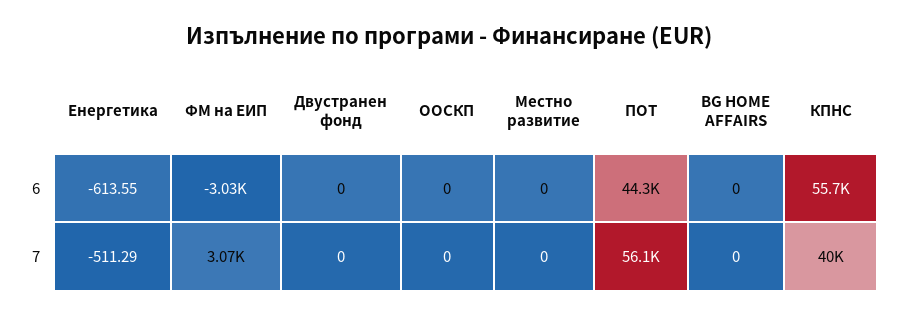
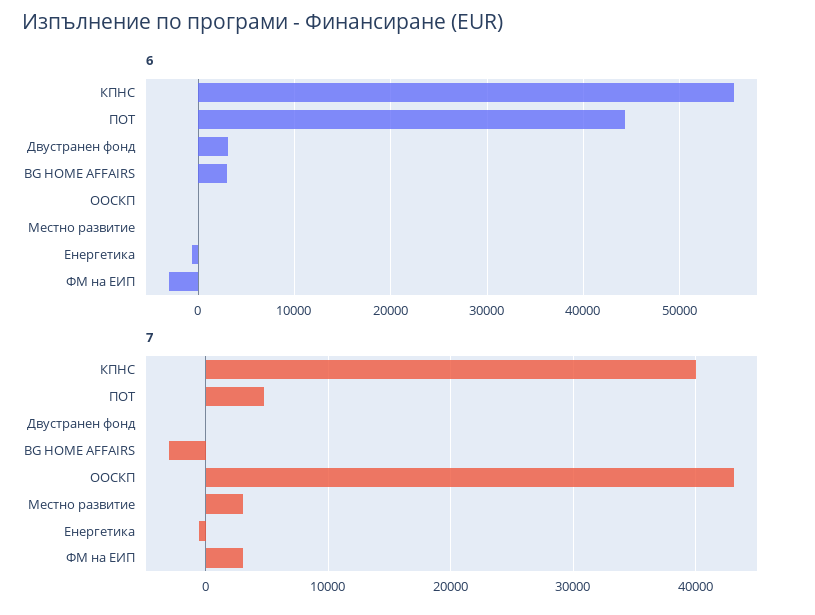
  {
    "6": {
      "Енергетика": -613.55,
      "ФМ на ЕИП": -3030,
-     "Двустранен фонд": 0,
+     "Двустранен фонд": 3000,
      "ООСКП": 0,
      "Местно развитие": 0,
      "ПОТ": 44300,
-     "BG HOME AFFAIRS": 0,
+     "BG HOME AFFAIRS": 3000,
      "КПНС": 55700
    },
    "7": {
      "Енергетика": -511.29,
      "ФМ на ЕИП": 3070,
      "Двустранен фонд": 0,
-     "ООСКП": 0,
+     "ООСКП": 43000,
-     "Местно развитие": 0,
+     "Местно развитие": 3000,
-     "ПОТ": 56100,
+     "ПОТ": 5000,
-     "BG HOME AFFAIRS": 0,
+     "BG HOME AFFAIRS": -3000,
      "КПНС": 40000
    }
  }

